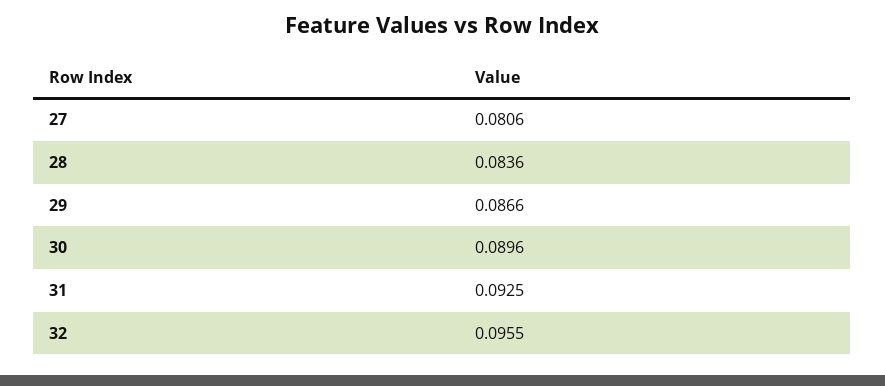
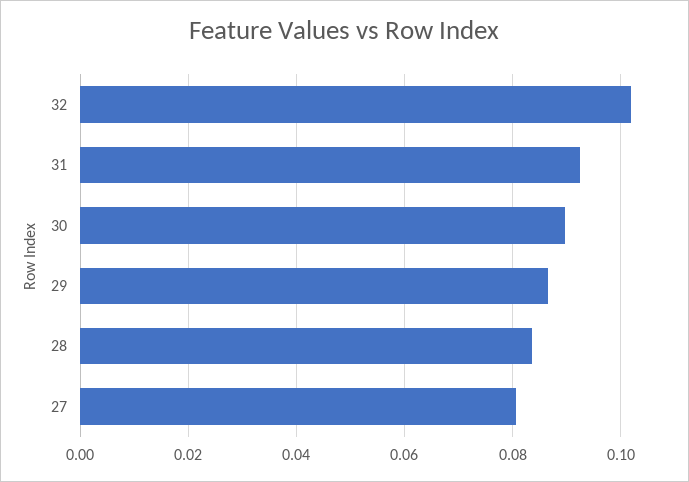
  {
    "27": 0.0806,
    "28": 0.0836,
    "29": 0.0866,
    "30": 0.0896,
    "31": 0.0925,
-   "32": 0.0955
+   "32": 0.102
  }

